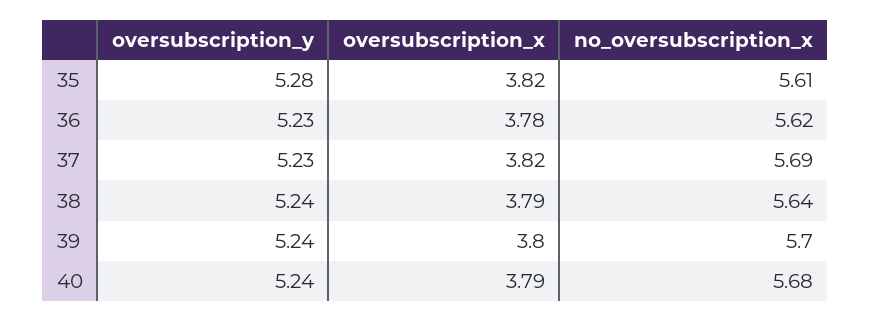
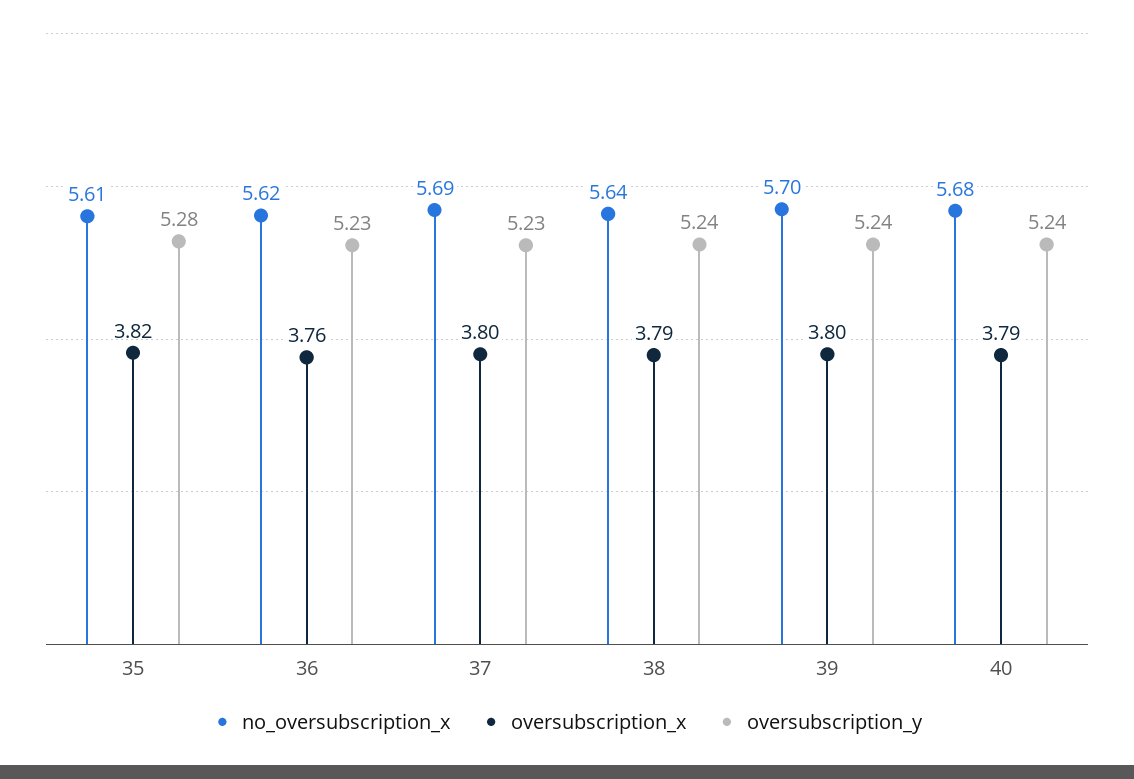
  {
    "oversubscription_y": {
      "35": 5.28,
      "36": 5.23,
      "37": 5.23,
      "38": 5.24,
      "39": 5.24,
      "40": 5.24
    },
    "oversubscription_x": {
      "35": 3.82,
-     "36": 3.78,
+     "36": 3.76,
-     "37": 3.82,
+     "37": 3.8,
      "38": 3.79,
      "39": 3.8,
      "40": 3.79
    },
    "no_oversubscription_x": {
      "35": 5.61,
      "36": 5.62,
      "37": 5.69,
      "38": 5.64,
      "39": 5.7,
      "40": 5.68
    }
  }

